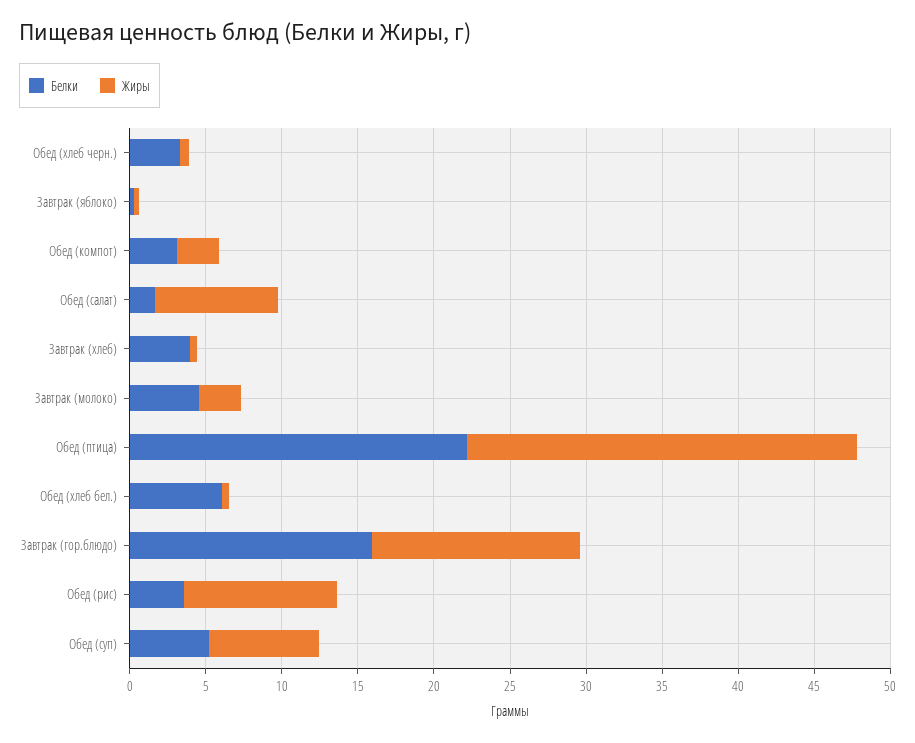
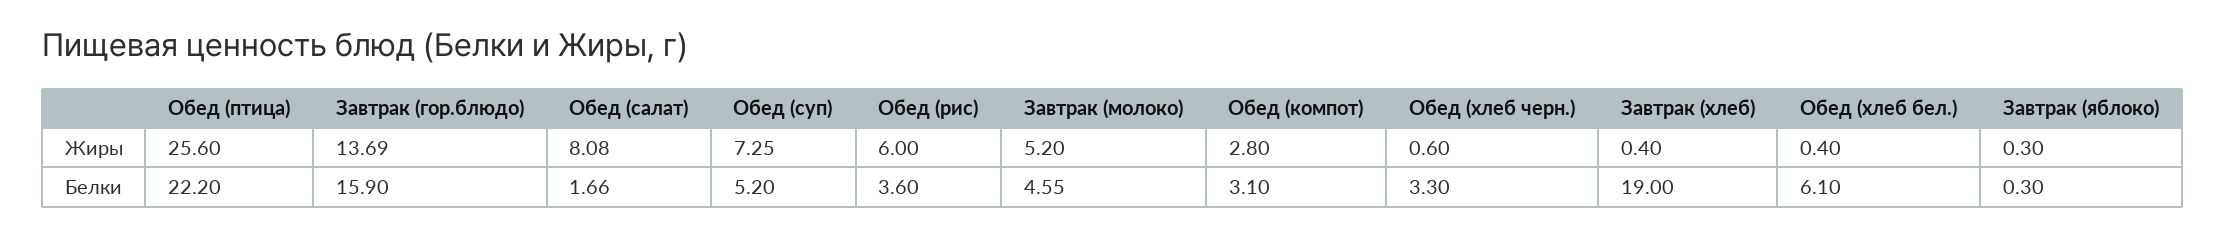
  {
    "Белки": {
      "Обед (хлеб черн.)": 3.3,
      "Завтрак (яблоко)": 0.3,
      "Обед (компот)": 3.1,
      "Обед (салат)": 1.66,
-     "Завтрак (хлеб)": 4,
+     "Завтрак (хлеб)": 19,
      "Завтрак (молоко)": 4.55,
      "Обед (птица)": 22.2,
      "Обед (хлеб бел.)": 6.1,
      "Завтрак (гор.блюдо)": 15.9,
      "Обед (рис)": 3.6,
      "Обед (суп)": 5.2
    },
    "Жиры": {
      "Обед (хлеб черн.)": 0.6,
      "Завтрак (яблоко)": 0.3,
      "Обед (компот)": 2.8,
      "Обед (салат)": 8.08,
      "Завтрак (хлеб)": 0.4,
-     "Завтрак (молоко)": 3,
+     "Завтрак (молоко)": 5.2,
      "Обед (птица)": 25.6,
      "Обед (хлеб бел.)": 0.4,
      "Завтрак (гор.блюдо)": 13.69,
-     "Обед (рис)": 10,
+     "Обед (рис)": 6,
      "Обед (суп)": 7.25
    }
  }

